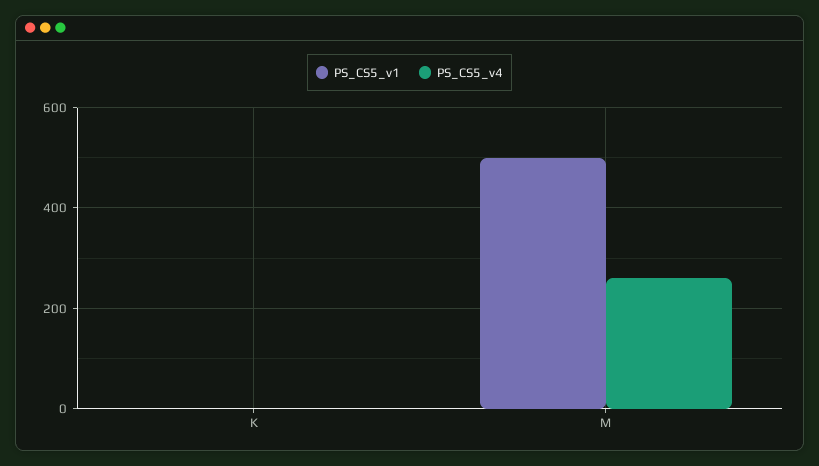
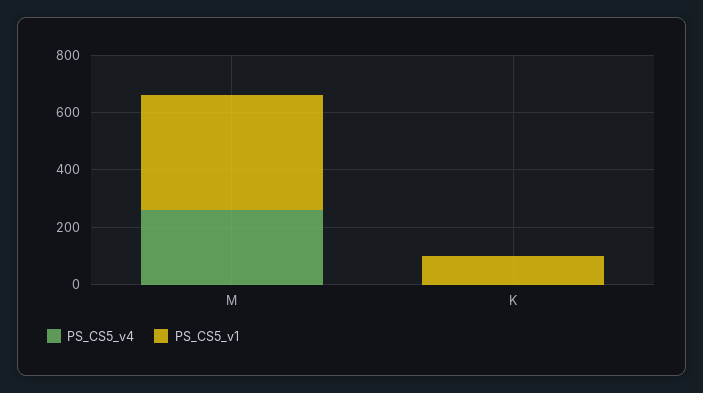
  {
    "PS_CS5_v1": {
-     "K": 0,
+     "K": 100,
-     "M": 500
+     "M": 400
    },
    "PS_CS5_v4": {
      "K": 0,
      "M": 260
    }
  }

